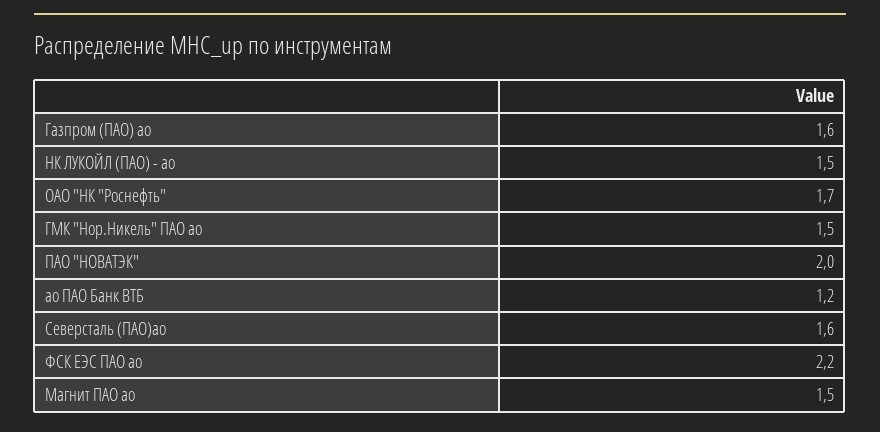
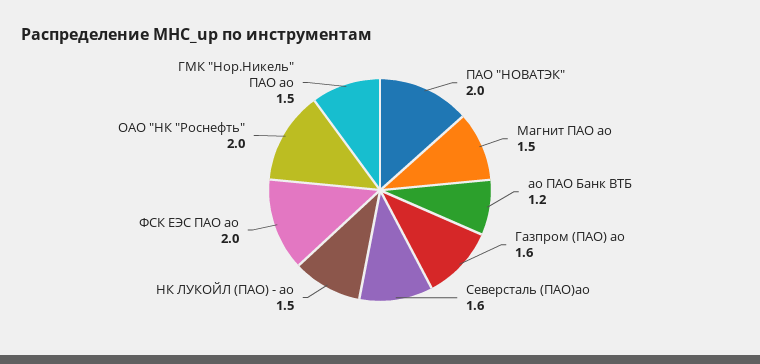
  {
    "Газпром (ПАО) ао": 1.6,
    "НК ЛУКОЙЛ (ПАО) - ао": 1.5,
-   "ОАО \"НК \"Роснефть\"": 1.7,
+   "ОАО \"НК \"Роснефть\"": 2,
    "ГМК \"Нор.Никель\" ПАО ао": 1.5,
    "ПАО \"НОВАТЭК\"": 2,
    "ао ПАО Банк ВТБ": 1.2,
    "Северсталь (ПАО)ао": 1.6,
-   "ФСК ЕЭС ПАО ао": 2.2,
+   "ФСК ЕЭС ПАО ао": 2,
    "Магнит ПАО ао": 1.5
  }

